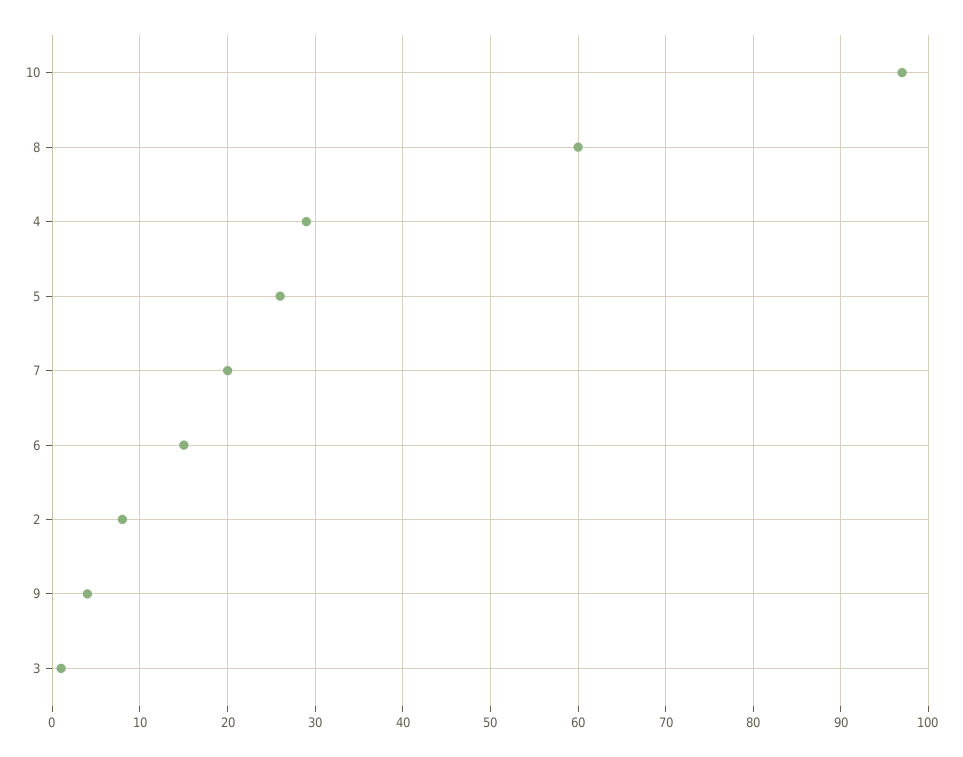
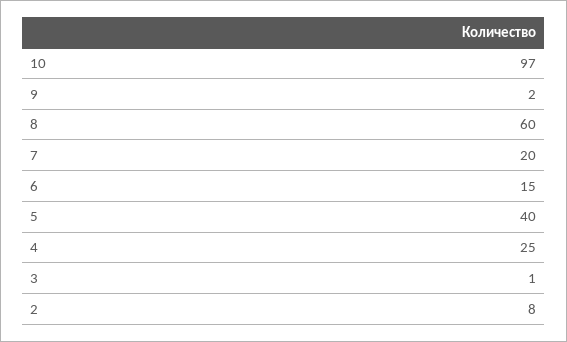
  {
    "10": 97,
    "8": 60,
-   "4": 29,
+   "4": 25,
-   "5": 26,
+   "5": 40,
    "7": 20,
    "6": 15,
    "2": 8,
-   "9": 4,
+   "9": 2,
    "3": 1
  }

